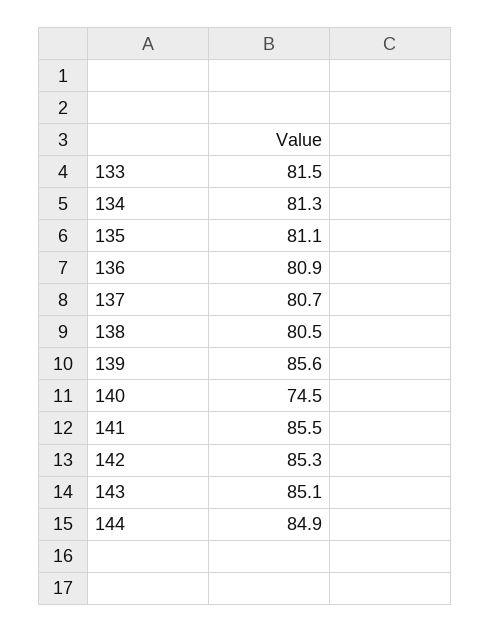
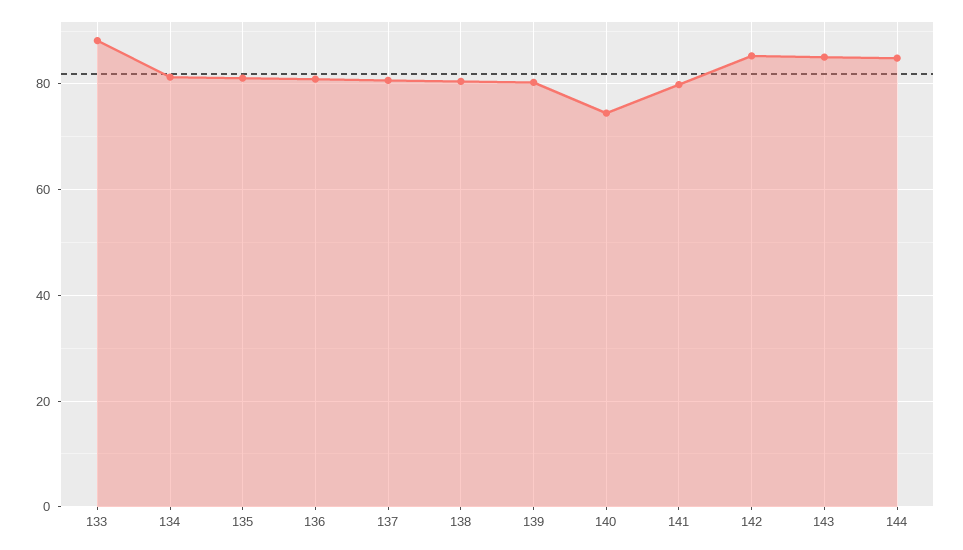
  {
-   "133": 81.5,
+   "133": 88,
    "134": 81.3,
    "135": 81.1,
    "136": 80.9,
    "137": 80.7,
    "138": 80.5,
-   "139": 85.6,
+   "139": 80,
    "140": 74.5,
-   "141": 85.5,
+   "141": 80,
    "142": 85.3,
    "143": 85.1,
    "144": 84.9
  }

